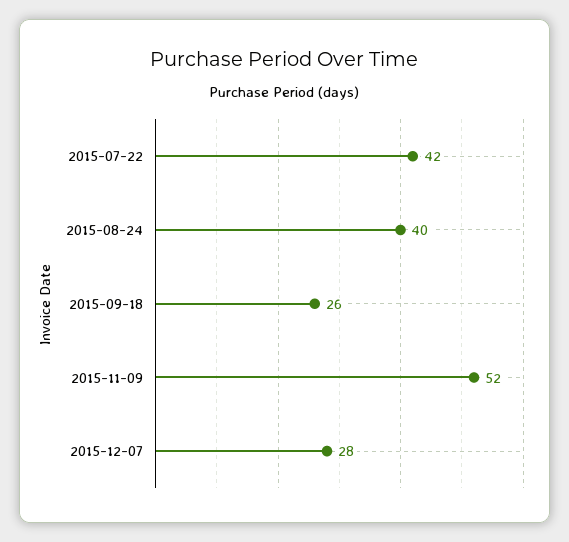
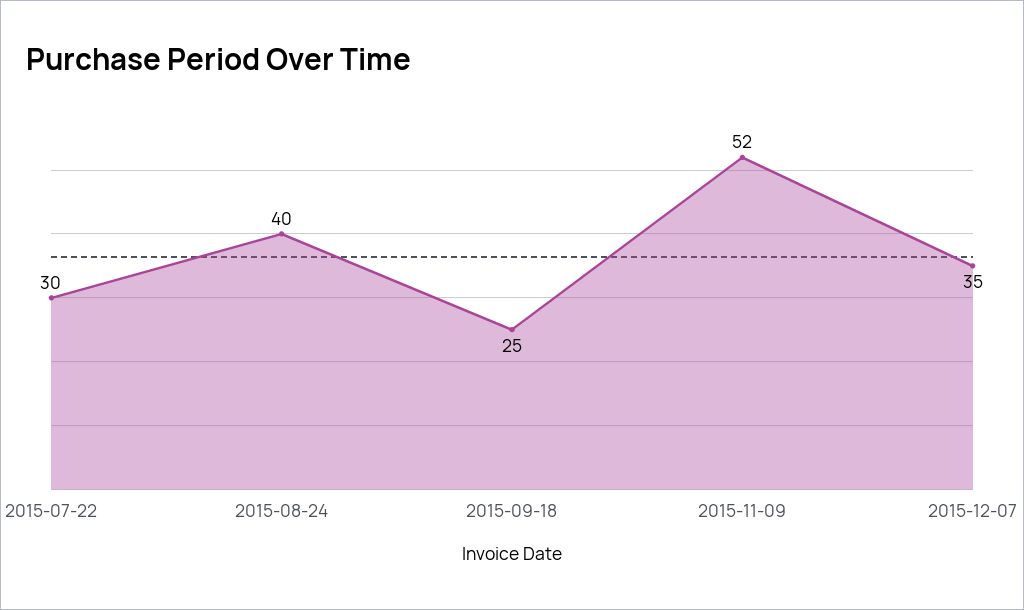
  {
-   "2015-07-22": 42,
+   "2015-07-22": 30,
    "2015-08-24": 40,
-   "2015-09-18": 26,
+   "2015-09-18": 25,
    "2015-11-09": 52,
-   "2015-12-07": 28
+   "2015-12-07": 35
  }

